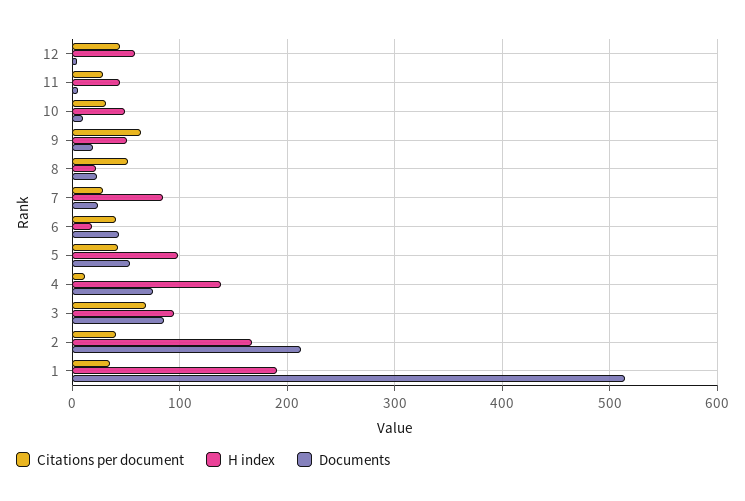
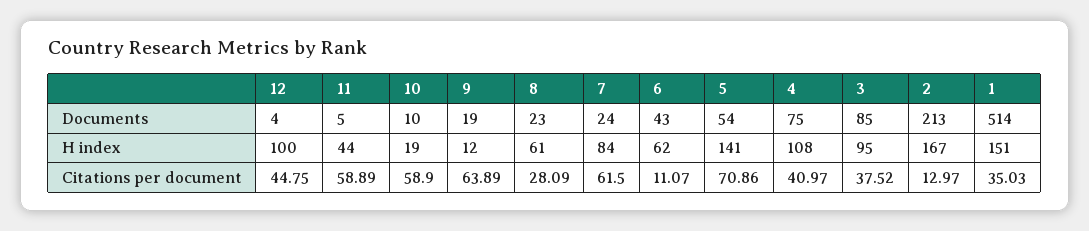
  {
    "Citations per document": {
      "12": 44.75,
-     "11": 30,
+     "11": 58.89,
-     "10": 30,
+     "10": 58.9,
      "9": 63.89,
-     "8": 50,
+     "8": 28.09,
-     "7": 30,
+     "7": 61.5,
-     "6": 40,
+     "6": 11.07,
-     "5": 40,
+     "5": 70.86,
-     "4": 10,
+     "4": 40.97,
-     "3": 70,
+     "3": 37.52,
-     "2": 40,
+     "2": 12.97,
      "1": 35.03
    },
    "H index": {
-     "12": 60,
+     "12": 100,
      "11": 44,
-     "10": 50,
+     "10": 19,
-     "9": 50,
+     "9": 12,
-     "8": 20,
+     "8": 61,
      "7": 84,
-     "6": 20,
+     "6": 62,
-     "5": 100,
+     "5": 141,
-     "4": 140,
+     "4": 108,
      "3": 95,
      "2": 167,
-     "1": 190
+     "1": 151
    },
    "Documents": {
      "12": 4,
      "11": 5,
      "10": 10,
      "9": 19,
      "8": 23,
      "7": 24,
      "6": 43,
      "5": 54,
      "4": 75,
      "3": 85,
      "2": 213,
      "1": 514
    }
  }

